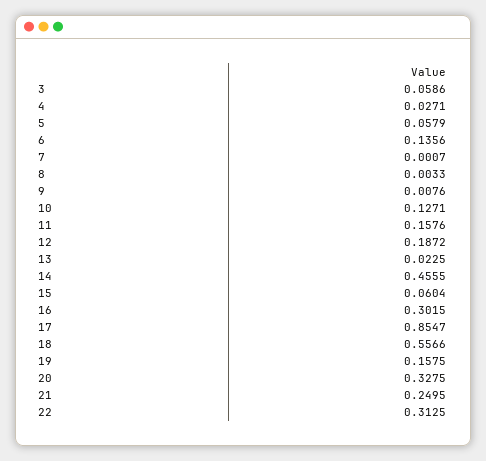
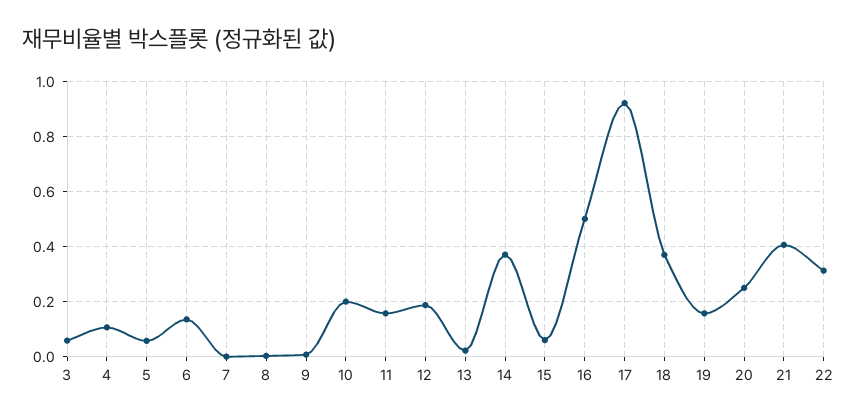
  {
    "3": 0.0586,
-   "4": 0.0271,
+   "4": 0.1,
    "5": 0.0579,
    "6": 0.1356,
    "7": 0.0007,
    "8": 0.0033,
    "9": 0.0076,
-   "10": 0.1271,
+   "10": 0.2,
    "11": 0.1576,
    "12": 0.1872,
    "13": 0.0225,
-   "14": 0.4555,
+   "14": 0.375,
    "15": 0.0604,
-   "16": 0.3015,
+   "16": 0.5,
-   "17": 0.8547,
+   "17": 0.925,
-   "18": 0.5566,
+   "18": 0.375,
    "19": 0.1575,
-   "20": 0.3275,
+   "20": 0.25,
-   "21": 0.2495,
+   "21": 0.4,
    "22": 0.3125
  }

